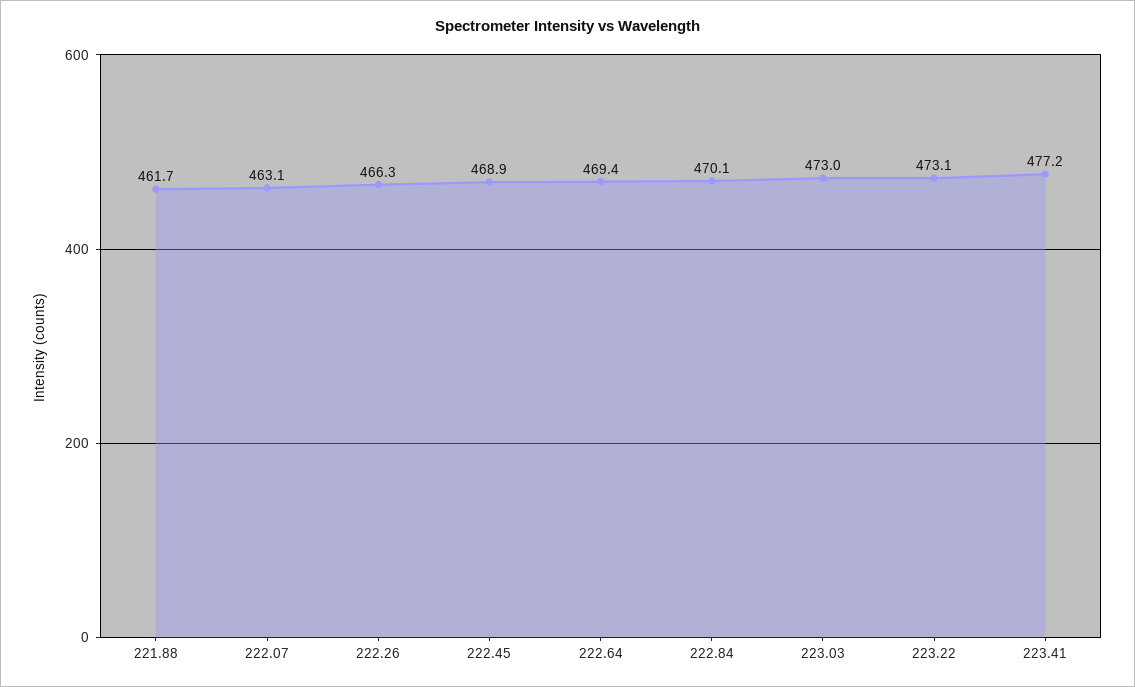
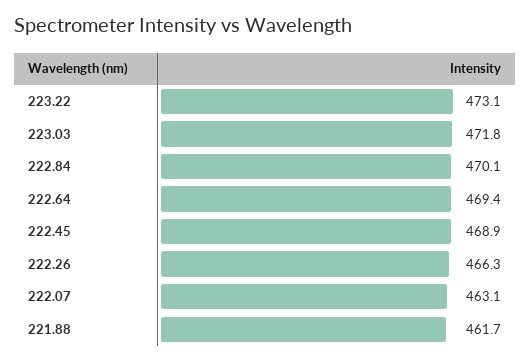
  {
    "221.88": 461.7,
    "222.07": 463.1,
    "222.26": 466.3,
    "222.45": 468.9,
    "222.64": 469.4,
    "222.84": 470.1,
-   "223.03": 473,
+   "223.03": 471.8,
-   "223.22": 473.1,
+   "223.22": 473.1
-   "223.41": 477.2
  }

